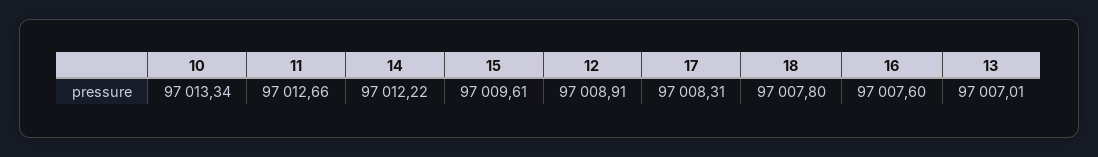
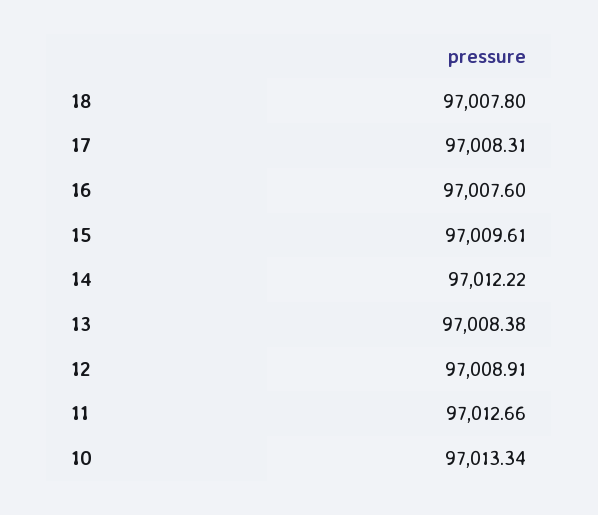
  {
    "10": 97013.34,
    "11": 97012.66,
    "14": 97012.22,
    "15": 97009.61,
    "12": 97008.91,
    "17": 97008.31,
    "18": 97007.8,
    "16": 97007.6,
-   "13": 97007.01
+   "13": 97008.38
  }

